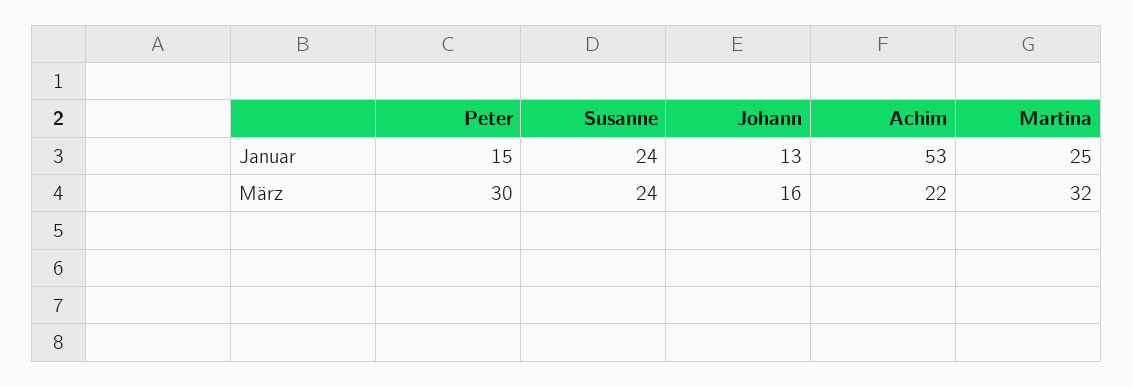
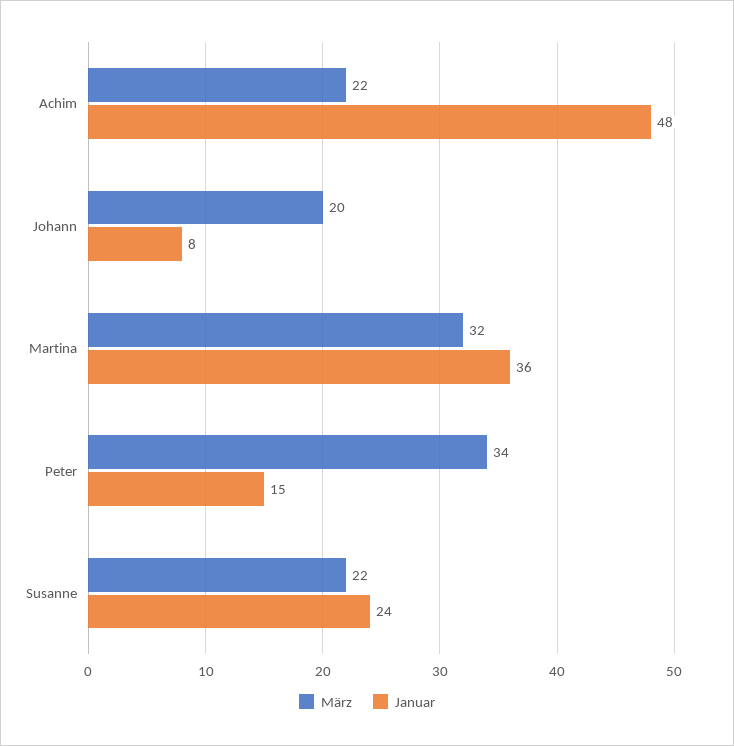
  {
    "Januar": {
      "Peter": 15,
      "Susanne": 24,
-     "Johann": 13,
+     "Johann": 8,
-     "Achim": 53,
+     "Achim": 48,
-     "Martina": 25
+     "Martina": 36
    },
    "März": {
-     "Peter": 30,
+     "Peter": 34,
-     "Susanne": 24,
+     "Susanne": 22,
-     "Johann": 16,
+     "Johann": 20,
      "Achim": 22,
      "Martina": 32
    }
  }

